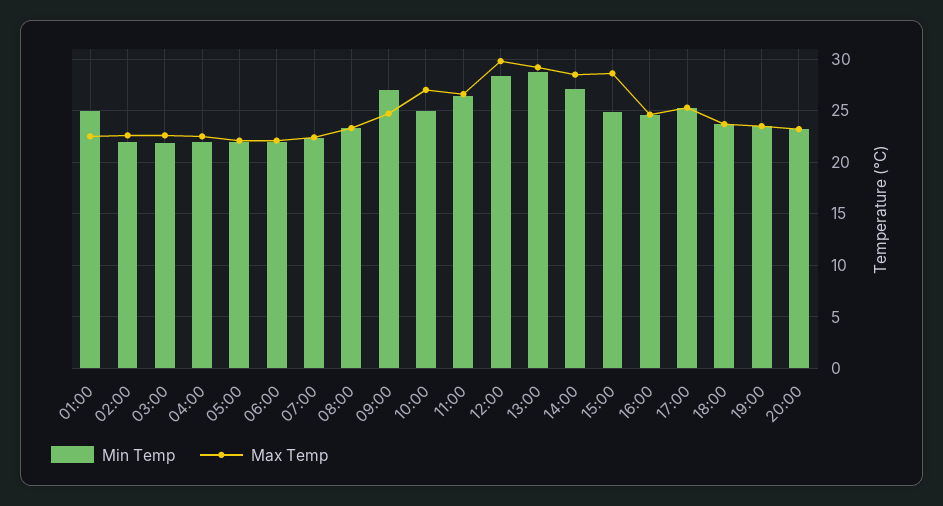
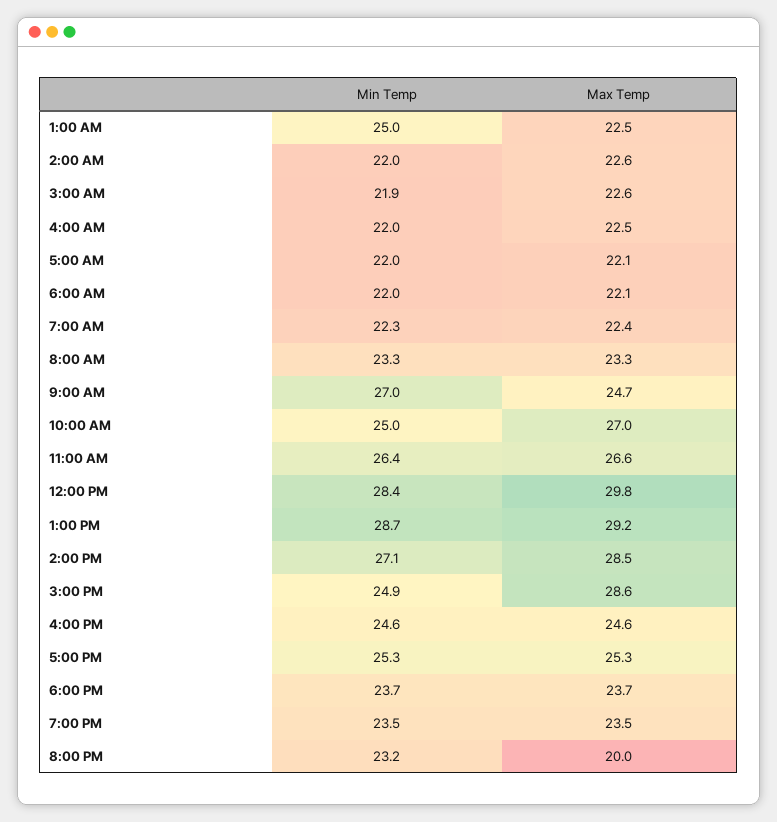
  {
    "Min Temp": {
      "01:00": 25,
      "02:00": 22,
      "03:00": 21.9,
      "04:00": 22,
      "05:00": 22,
      "06:00": 22,
      "07:00": 22.3,
      "08:00": 23.3,
      "09:00": 27,
      "10:00": 25,
      "11:00": 26.4,
      "12:00": 28.4,
      "13:00": 28.7,
      "14:00": 27.1,
      "15:00": 24.9,
      "16:00": 24.6,
      "17:00": 25.3,
      "18:00": 23.7,
      "19:00": 23.5,
      "20:00": 23.2
    },
    "Max Temp": {
      "01:00": 22.5,
      "02:00": 22.6,
      "03:00": 22.6,
      "04:00": 22.5,
      "05:00": 22.1,
      "06:00": 22.1,
      "07:00": 22.4,
      "08:00": 23.3,
      "09:00": 24.7,
      "10:00": 27,
      "11:00": 26.6,
      "12:00": 29.8,
      "13:00": 29.2,
      "14:00": 28.5,
      "15:00": 28.6,
      "16:00": 24.6,
      "17:00": 25.3,
      "18:00": 23.7,
      "19:00": 23.5,
-     "20:00": 23
+     "20:00": 20
    }
  }

